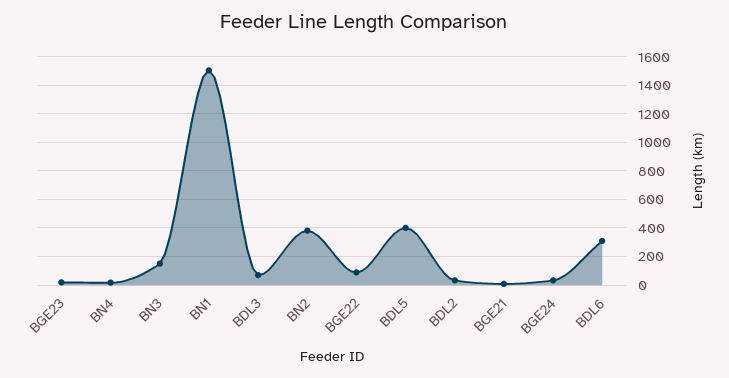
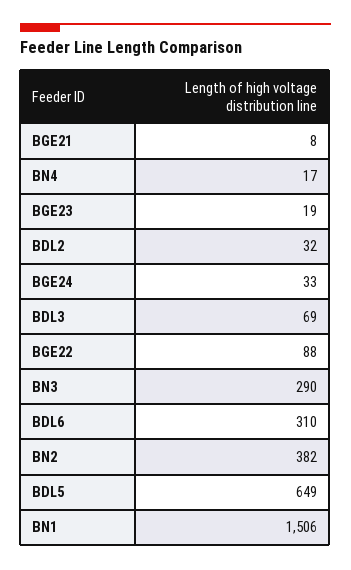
  {
    "BGE23": 19,
    "BN4": 17,
-   "BN3": 150,
+   "BN3": 290,
    "BN1": 1506,
    "BDL3": 69,
    "BN2": 382,
    "BGE22": 88,
-   "BDL5": 400,
+   "BDL5": 649,
    "BDL2": 32,
    "BGE21": 8,
    "BGE24": 33,
    "BDL6": 310
  }

